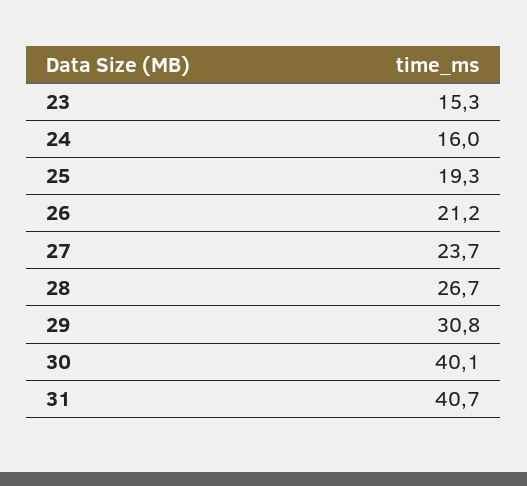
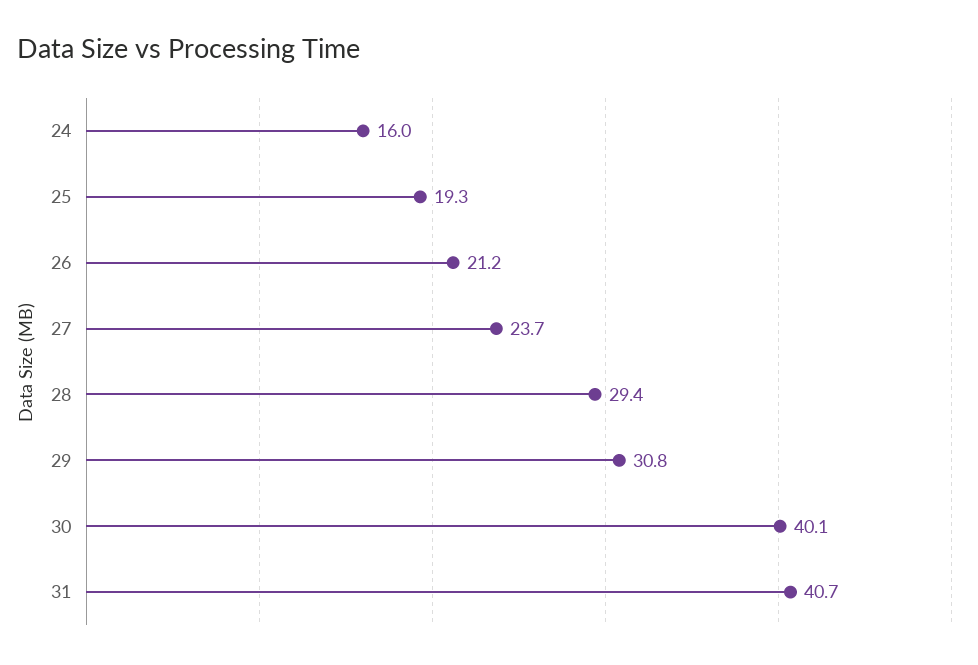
  {
-   "23": 15.3,
    "24": 16,
    "25": 19.3,
    "26": 21.2,
    "27": 23.7,
-   "28": 26.7,
+   "28": 29.4,
    "29": 30.8,
    "30": 40.1,
    "31": 40.7
  }

